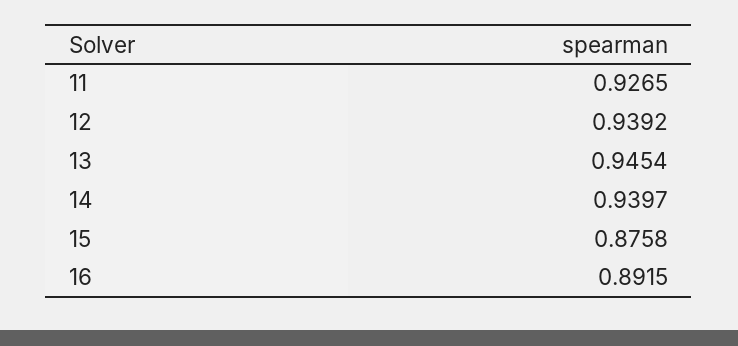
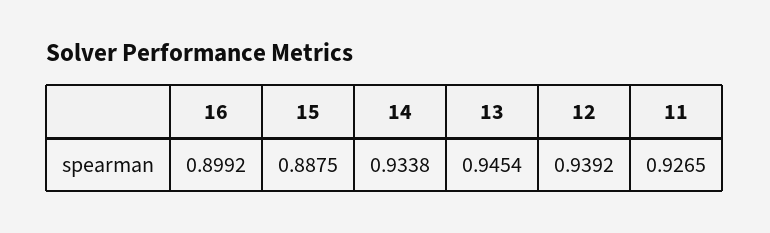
  {
    "11": 0.9265,
    "12": 0.9392,
    "13": 0.9454,
-   "14": 0.9397,
+   "14": 0.9338,
-   "15": 0.8758,
+   "15": 0.8875,
-   "16": 0.8915
+   "16": 0.8992
  }

